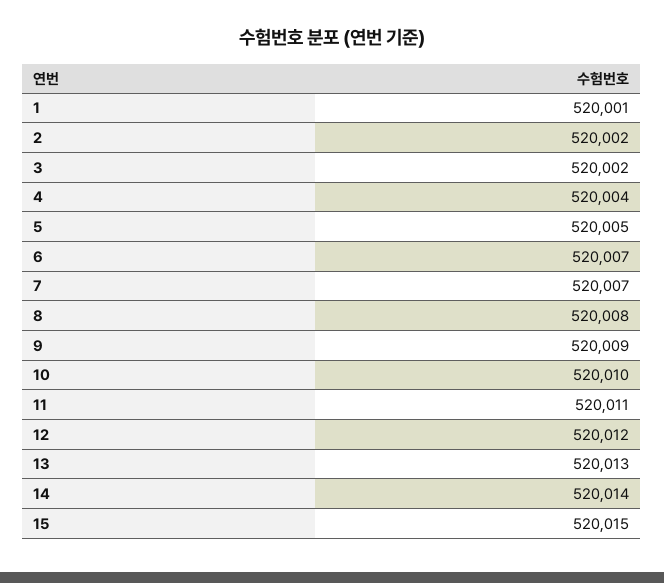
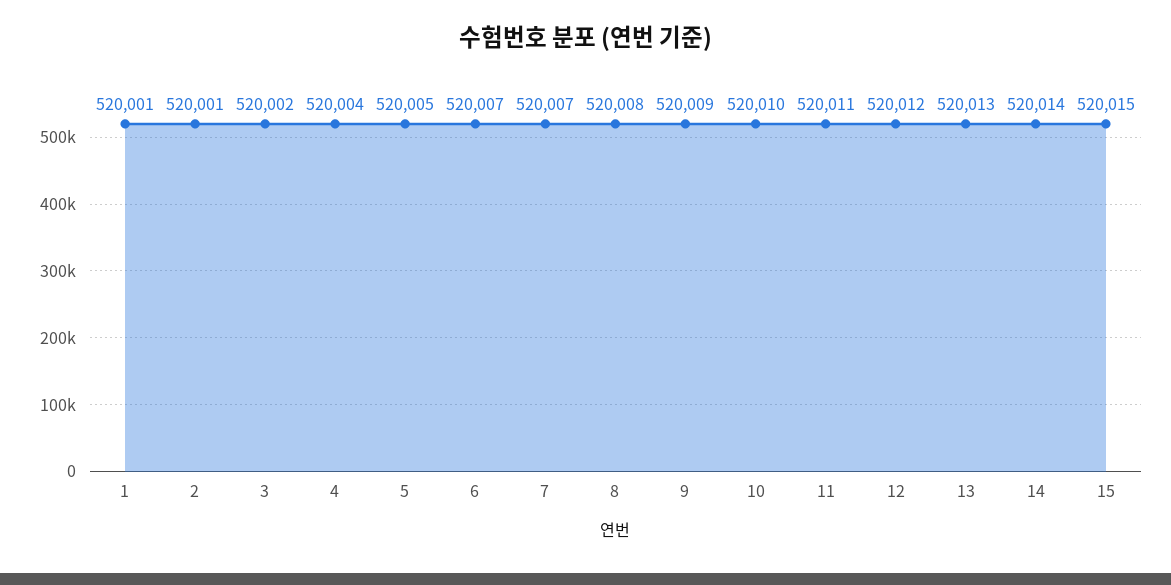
  {
    "1": 520001,
-   "2": 520002,
+   "2": 520001,
    "3": 520002,
    "4": 520004,
    "5": 520005,
    "6": 520007,
    "7": 520007,
    "8": 520008,
    "9": 520009,
    "10": 520010,
    "11": 520011,
    "12": 520012,
    "13": 520013,
    "14": 520014,
    "15": 520015
  }

